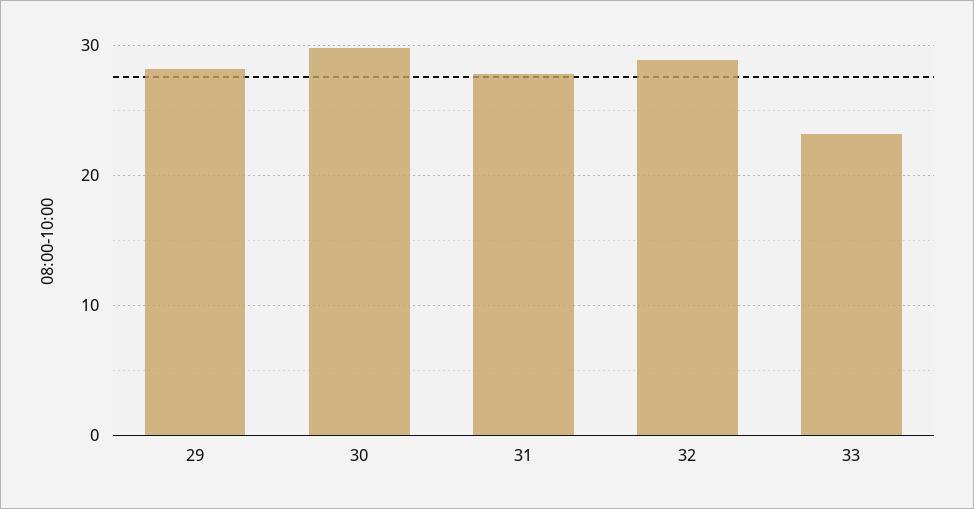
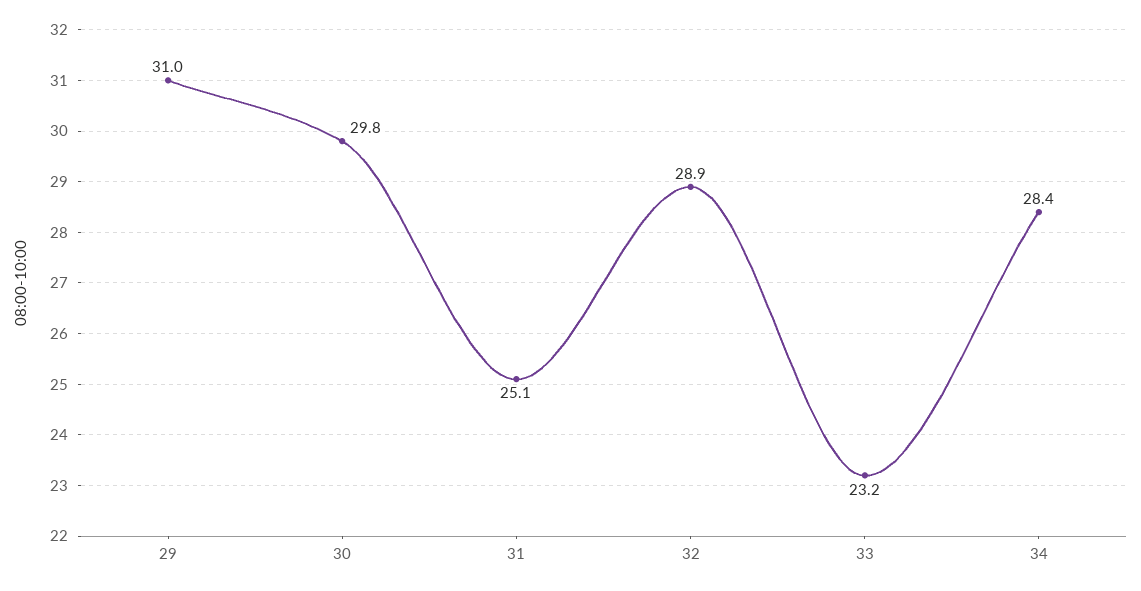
  {
-   "29": 28,
+   "29": 31,
    "30": 29.8,
-   "31": 28,
+   "31": 25.1,
    "32": 28.9,
-   "33": 23.2
+   "33": 23.2,
+   "34": 28.4
  }

